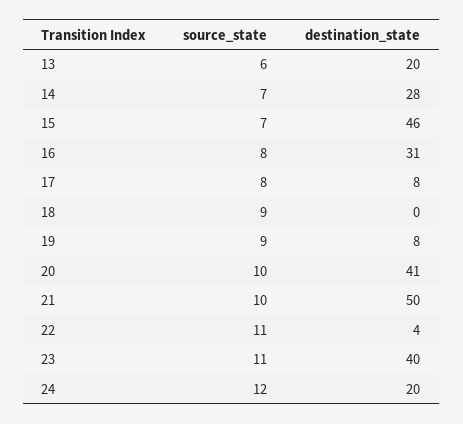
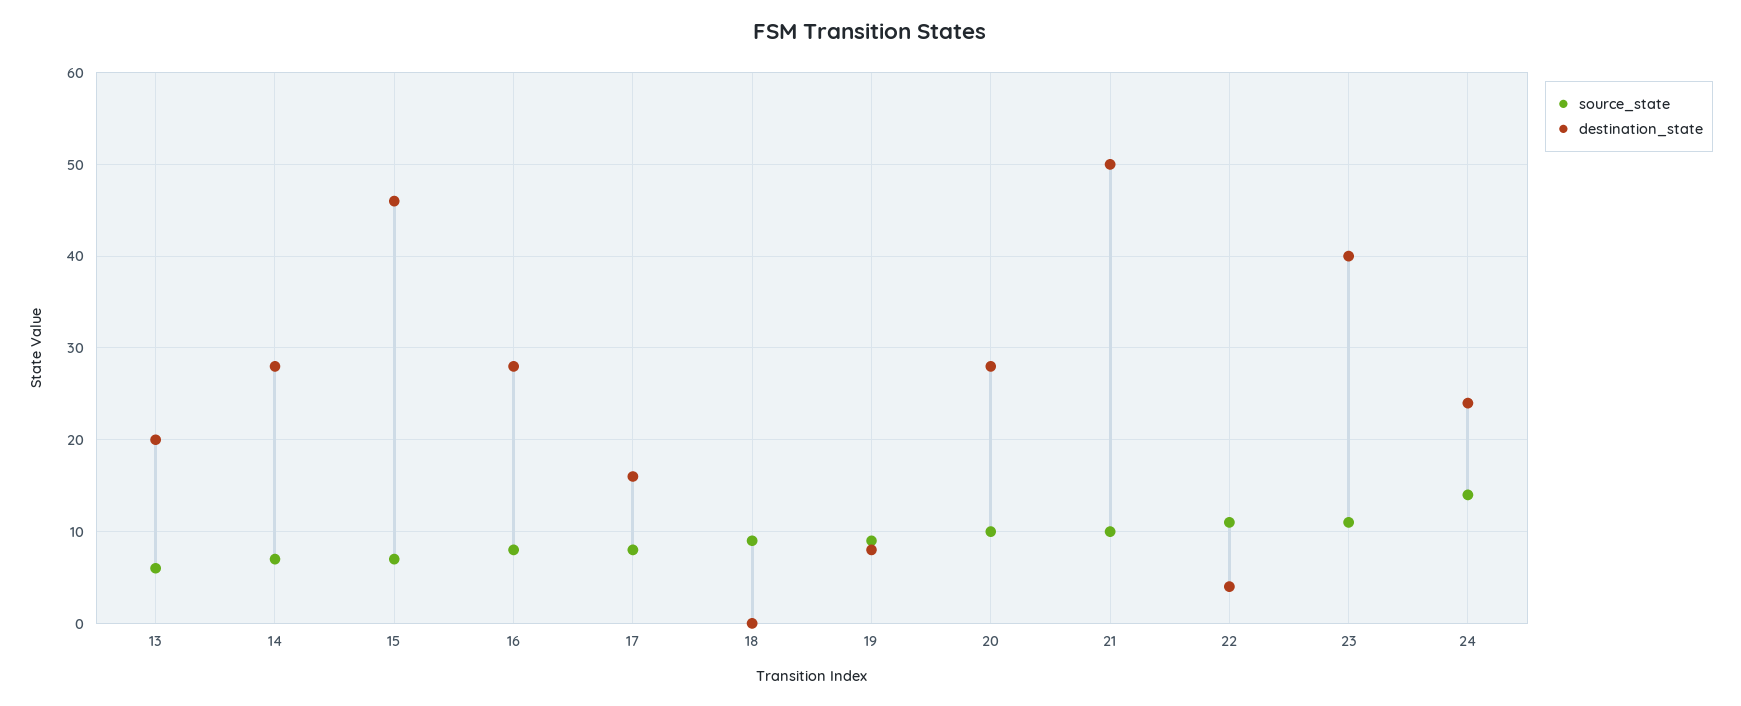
  {
    "source_state": {
      "13": 6,
      "14": 7,
      "15": 7,
      "16": 8,
      "17": 8,
      "18": 9,
      "19": 9,
      "20": 10,
      "21": 10,
      "22": 11,
      "23": 11,
-     "24": 12
+     "24": 14
    },
    "destination_state": {
      "13": 20,
      "14": 28,
      "15": 46,
-     "16": 31,
+     "16": 28,
-     "17": 8,
+     "17": 16,
      "18": 0,
      "19": 8,
-     "20": 41,
+     "20": 28,
      "21": 50,
      "22": 4,
      "23": 40,
-     "24": 20
+     "24": 24
    }
  }

